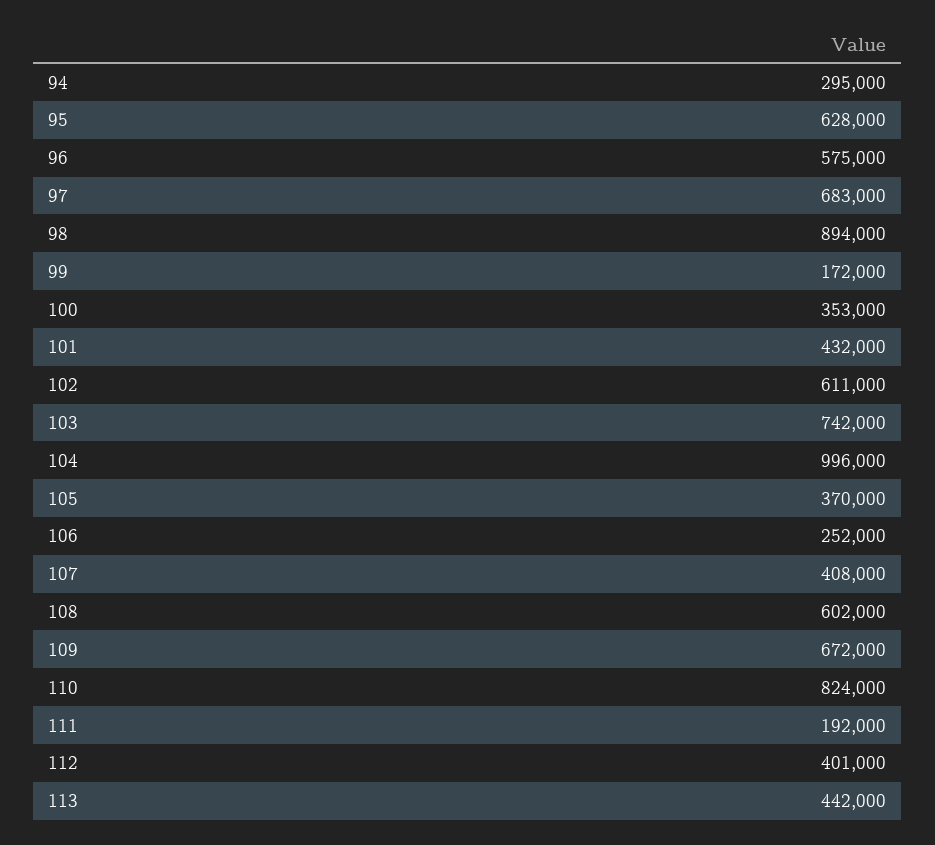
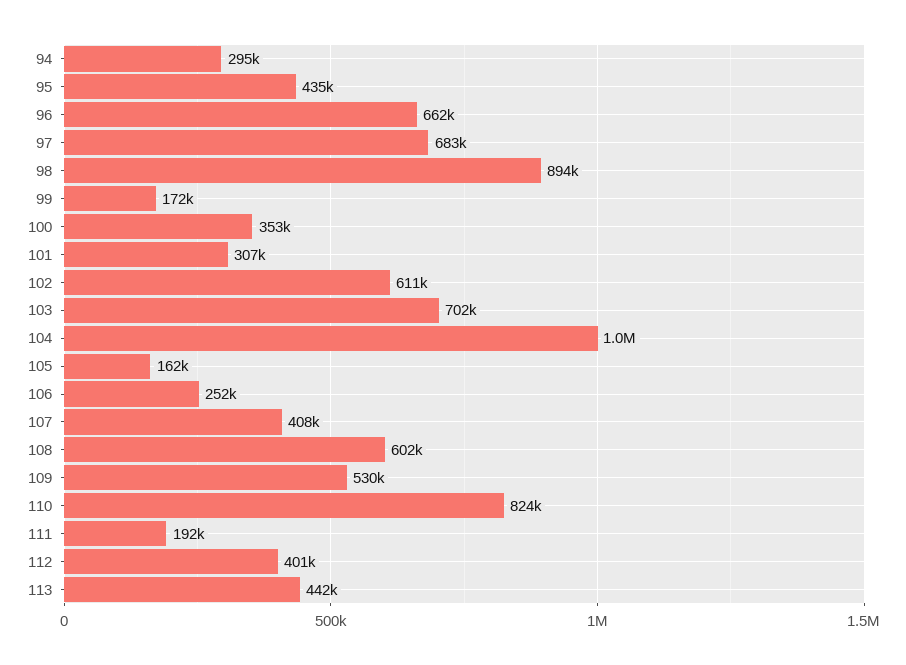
  {
    "94": 295000,
-   "95": 628000,
+   "95": 435000,
-   "96": 575000,
+   "96": 662000,
    "97": 683000,
    "98": 894000,
    "99": 172000,
    "100": 353000,
-   "101": 432000,
+   "101": 307000,
    "102": 611000,
-   "103": 742000,
+   "103": 702000,
    "104": 996000,
-   "105": 370000,
+   "105": 162000,
    "106": 252000,
    "107": 408000,
    "108": 602000,
-   "109": 672000,
+   "109": 530000,
    "110": 824000,
    "111": 192000,
    "112": 401000,
    "113": 442000
  }

